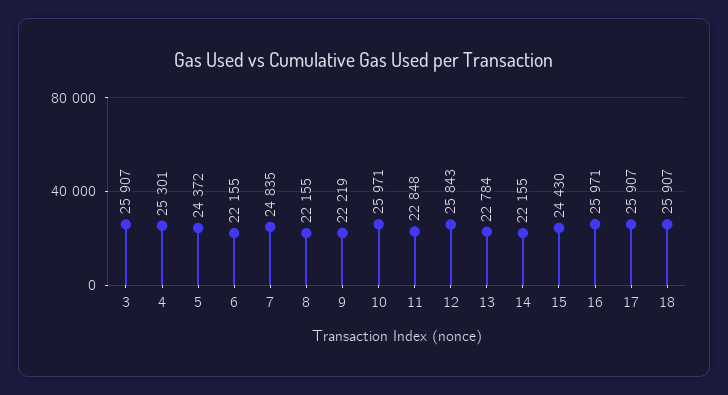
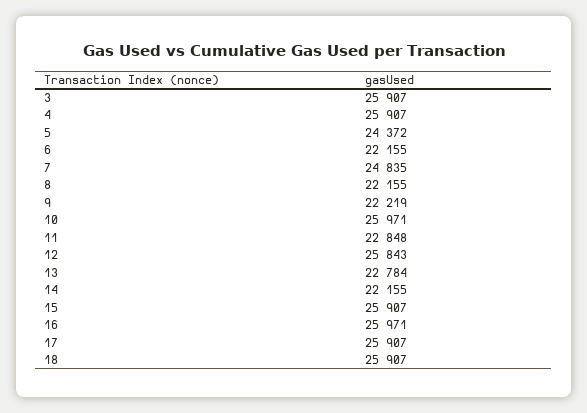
  {
    "3": 25907,
-   "4": 25301,
+   "4": 25907,
    "5": 24372,
    "6": 22155,
    "7": 24835,
    "8": 22155,
    "9": 22219,
    "10": 25971,
    "11": 22848,
    "12": 25843,
    "13": 22784,
    "14": 22155,
-   "15": 24430,
+   "15": 25907,
    "16": 25971,
    "17": 25907,
    "18": 25907
  }

